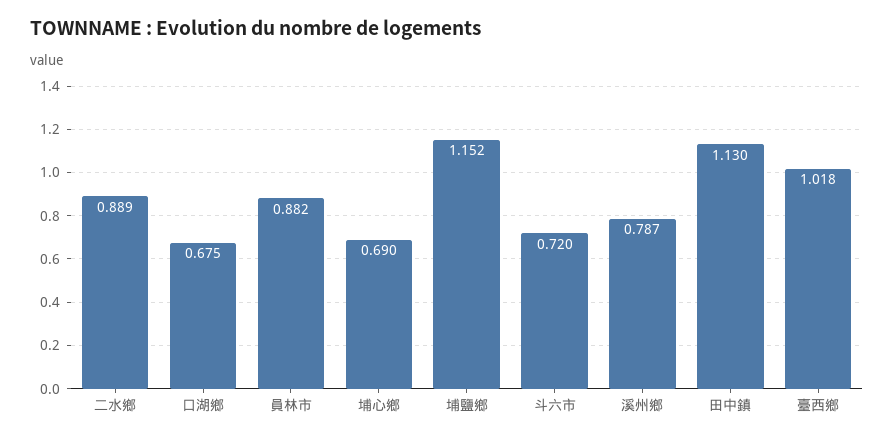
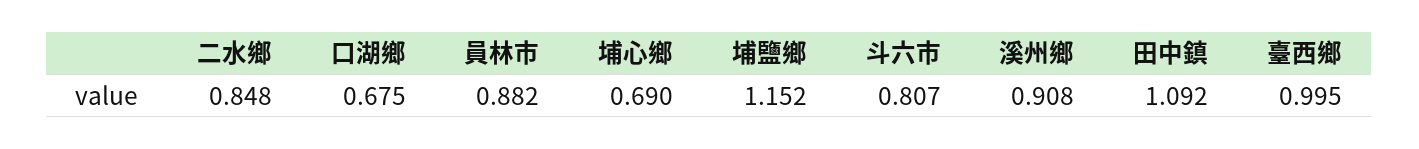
  {
-   "二水鄉": 0.889,
+   "二水鄉": 0.848,
    "口湖鄉": 0.675,
    "員林市": 0.882,
    "埔心鄉": 0.69,
    "埔鹽鄉": 1.152,
-   "斗六市": 0.72,
+   "斗六市": 0.807,
-   "溪州鄉": 0.787,
+   "溪州鄉": 0.908,
-   "田中鎮": 1.13,
+   "田中鎮": 1.092,
-   "臺西鄉": 1.018
+   "臺西鄉": 0.995
  }

